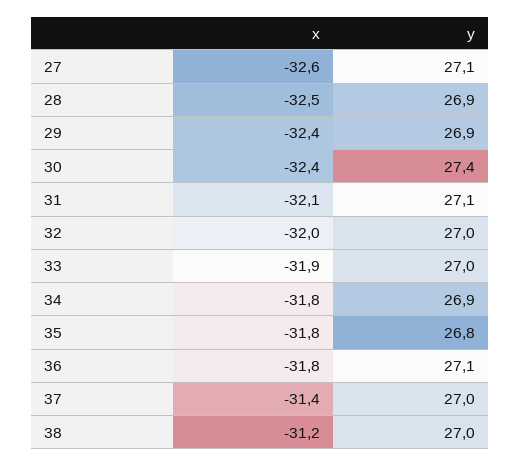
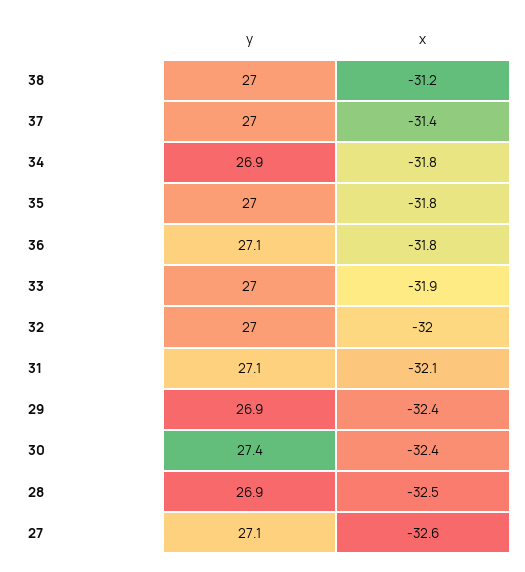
  {
    "x": {
      "27": -32.6,
      "28": -32.5,
      "29": -32.4,
      "30": -32.4,
      "31": -32.1,
      "32": -32,
      "33": -31.9,
      "34": -31.8,
      "35": -31.8,
      "36": -31.8,
      "37": -31.4,
      "38": -31.2
    },
    "y": {
      "27": 27.1,
      "28": 26.9,
      "29": 26.9,
      "30": 27.4,
      "31": 27.1,
      "32": 27,
      "33": 27,
      "34": 26.9,
-     "35": 26.8,
+     "35": 27,
      "36": 27.1,
      "37": 27,
      "38": 27
    }
  }

